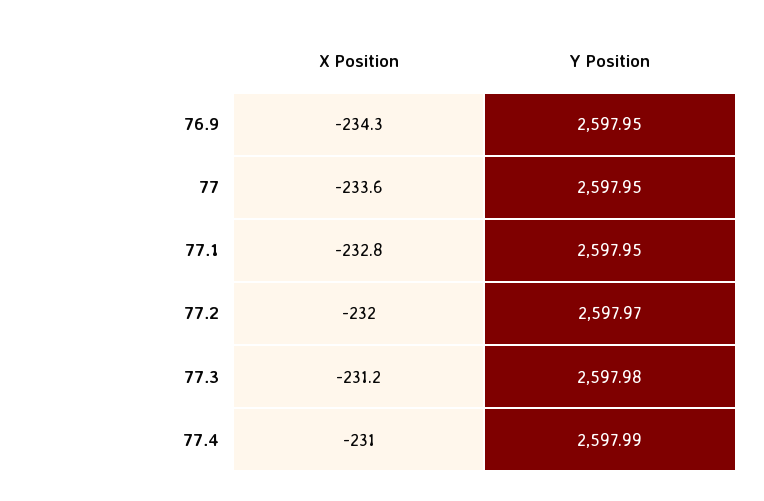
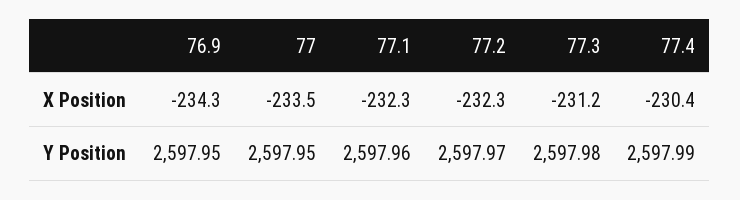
  {
    "X Position": {
      "76.9": -234.3,
-     "77": -233.6,
+     "77": -233.5,
-     "77.1": -232.8,
+     "77.1": -232.3,
-     "77.2": -232,
+     "77.2": -232.3,
      "77.3": -231.2,
-     "77.4": -231
+     "77.4": -230.4
    },
    "Y Position": {
      "76.9": 2597.95,
      "77": 2597.95,
-     "77.1": 2597.95,
+     "77.1": 2597.96,
      "77.2": 2597.97,
      "77.3": 2597.98,
      "77.4": 2597.99
    }
  }

